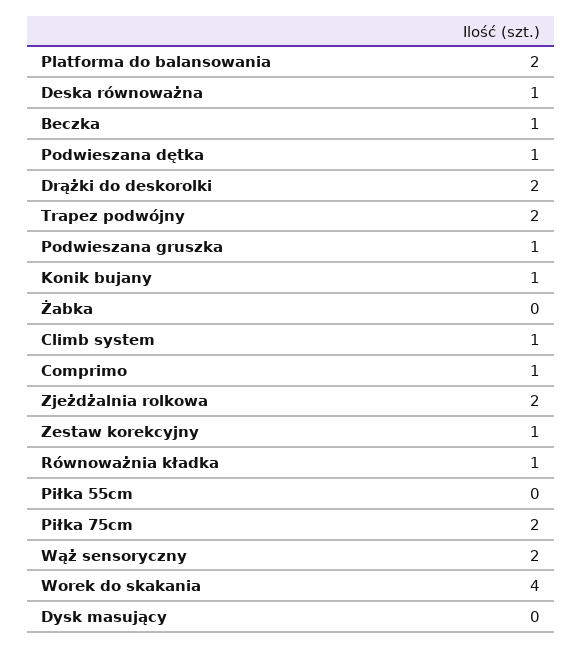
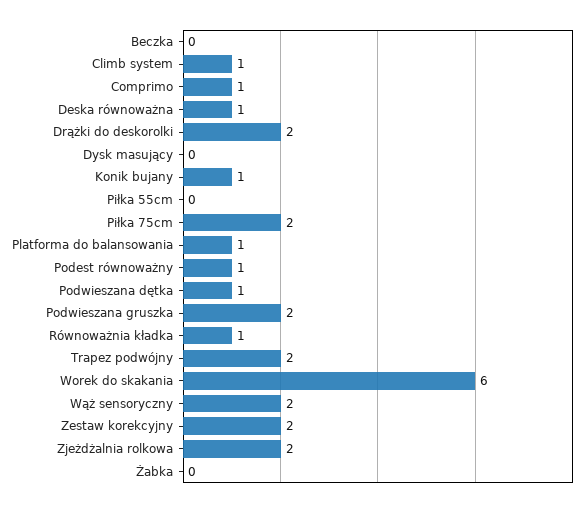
  {
-   "Platforma do balansowania": 2,
+   "Platforma do balansowania": 1,
    "Deska równoważna": 1,
-   "Beczka": 1,
+   "Beczka": 0,
    "Podwieszana dętka": 1,
    "Drążki do deskorolki": 2,
    "Trapez podwójny": 2,
-   "Podwieszana gruszka": 1,
+   "Podwieszana gruszka": 2,
    "Konik bujany": 1,
    "Żabka": 0,
    "Climb system": 1,
    "Comprimo": 1,
    "Zjeżdżalnia rolkowa": 2,
-   "Zestaw korekcyjny": 1,
+   "Zestaw korekcyjny": 2,
    "Równoważnia kładka": 1,
    "Piłka 55cm": 0,
    "Piłka 75cm": 2,
    "Wąż sensoryczny": 2,
-   "Worek do skakania": 4,
+   "Worek do skakania": 6,
-   "Dysk masujący": 0
+   "Dysk masujący": 0,
+   "Podest równoważny": 1
  }

